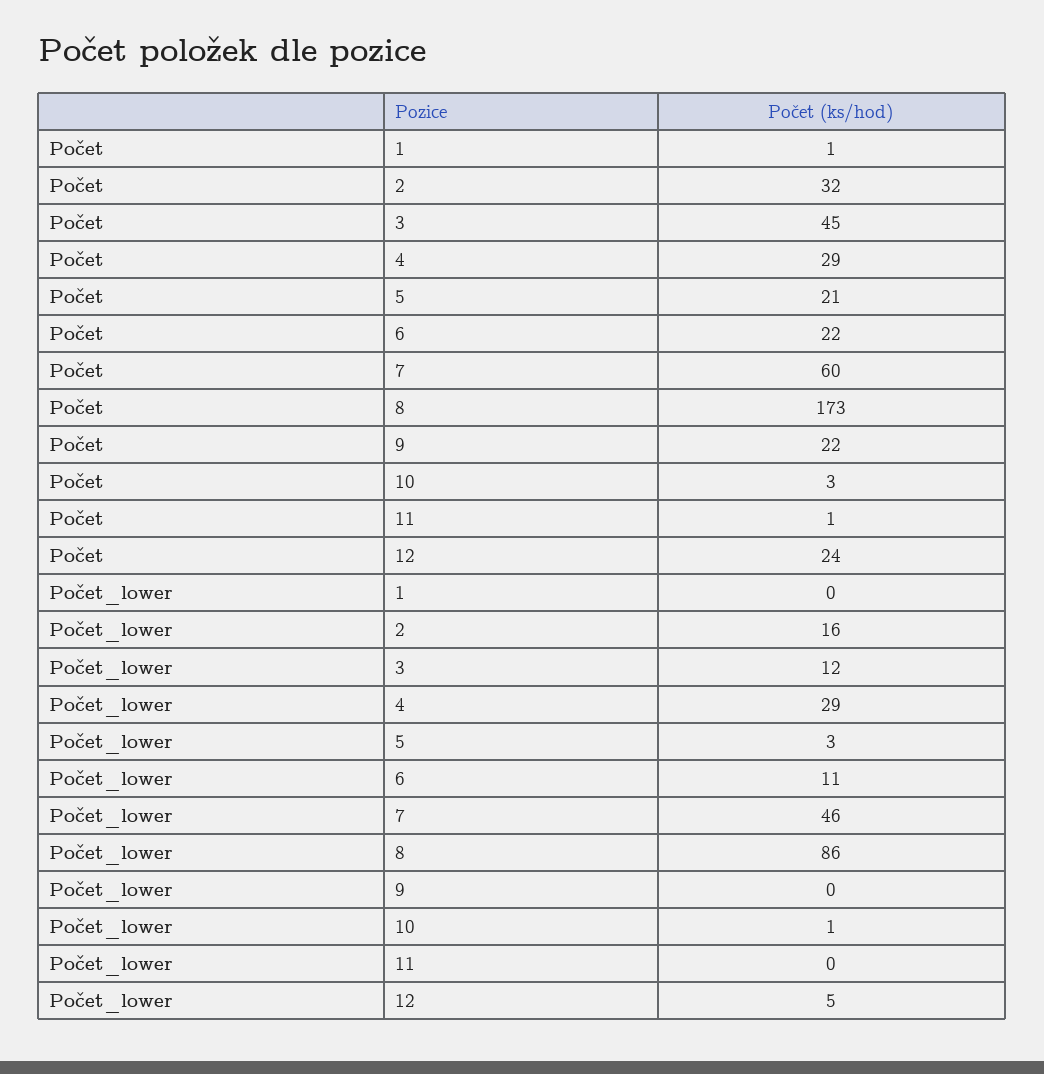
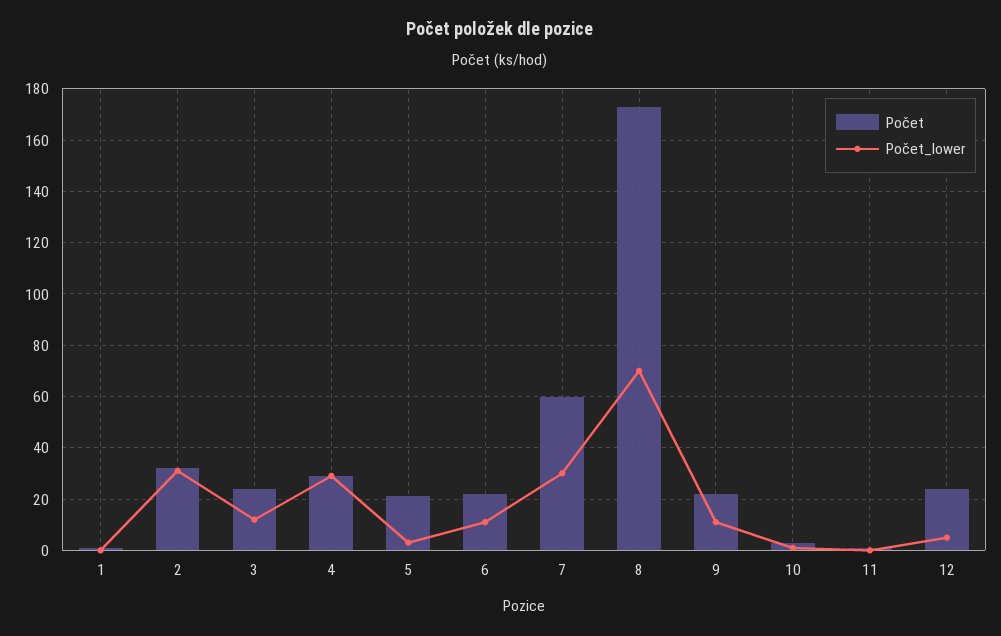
  {
    "Počet": {
      "1": 1,
      "2": 32,
-     "3": 45,
+     "3": 25,
      "4": 29,
      "5": 21,
      "6": 22,
      "7": 60,
      "8": 173,
      "9": 22,
      "10": 3,
      "11": 1,
      "12": 24
    },
    "Počet_lower": {
      "1": 0,
-     "2": 16,
+     "2": 30,
      "3": 12,
      "4": 29,
      "5": 3,
      "6": 11,
-     "7": 46,
+     "7": 30,
-     "8": 86,
+     "8": 70,
-     "9": 0,
+     "9": 10,
      "10": 1,
      "11": 0,
      "12": 5
    }
  }

